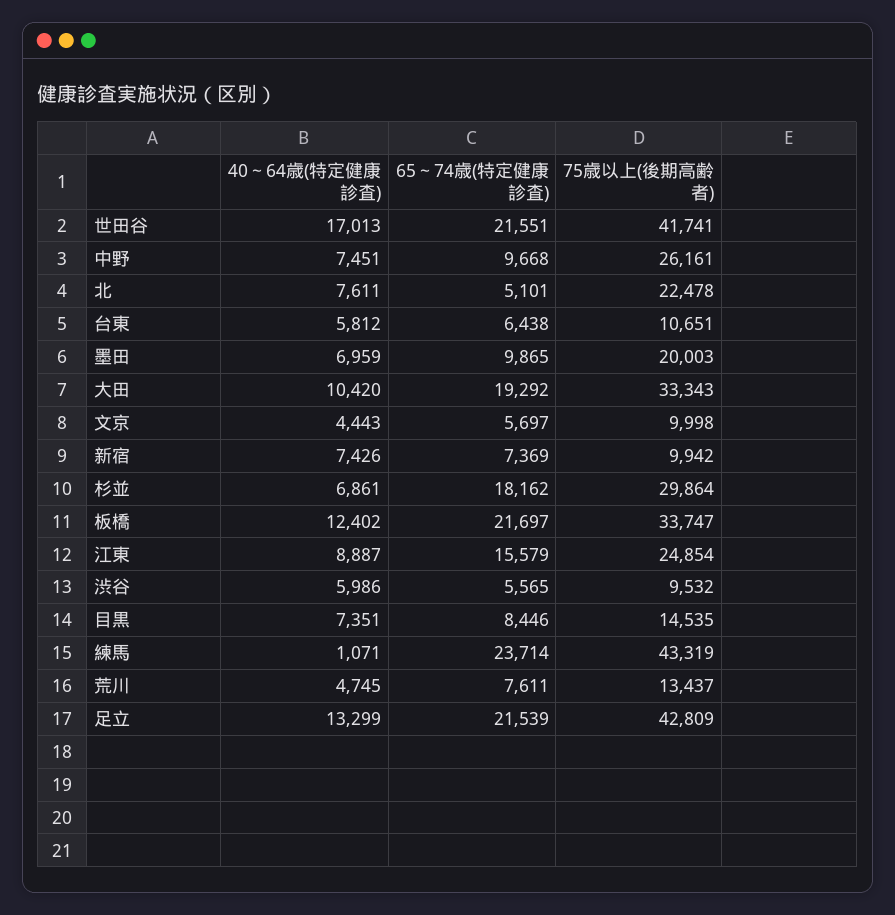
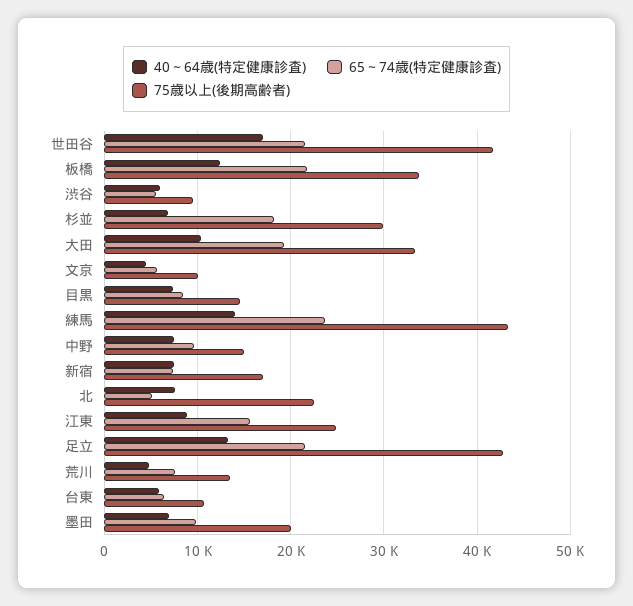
  {
    "40～64歳(特定健康診査)": {
      "世田谷": 17013,
      "中野": 7451,
      "北": 7611,
      "台東": 5812,
      "墨田": 6959,
      "大田": 10420,
      "文京": 4443,
      "新宿": 7426,
      "杉並": 6861,
      "板橋": 12402,
      "江東": 8887,
      "渋谷": 5986,
      "目黒": 7351,
-     "練馬": 1071,
+     "練馬": 14000,
      "荒川": 4745,
      "足立": 13299
    },
    "65～74歳(特定健康診査)": {
      "世田谷": 21551,
      "中野": 9668,
      "北": 5101,
      "台東": 6438,
      "墨田": 9865,
      "大田": 19292,
      "文京": 5697,
      "新宿": 7369,
      "杉並": 18162,
      "板橋": 21697,
      "江東": 15579,
      "渋谷": 5565,
      "目黒": 8446,
      "練馬": 23714,
      "荒川": 7611,
      "足立": 21539
    },
    "75歳以上(後期高齢者)": {
      "世田谷": 41741,
-     "中野": 26161,
+     "中野": 15000,
      "北": 22478,
      "台東": 10651,
      "墨田": 20003,
      "大田": 33343,
      "文京": 9998,
-     "新宿": 9942,
+     "新宿": 17000,
      "杉並": 29864,
      "板橋": 33747,
      "江東": 24854,
      "渋谷": 9532,
      "目黒": 14535,
      "練馬": 43319,
      "荒川": 13437,
      "足立": 42809
    }
  }

